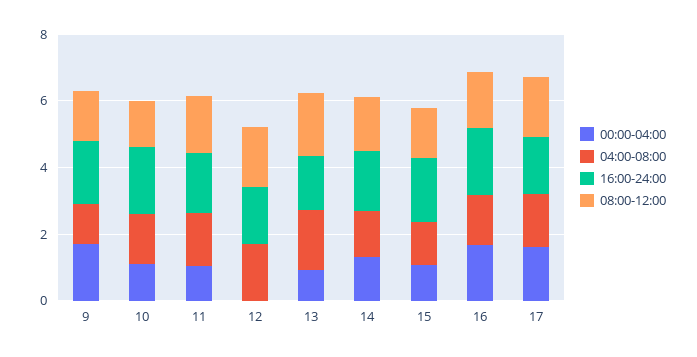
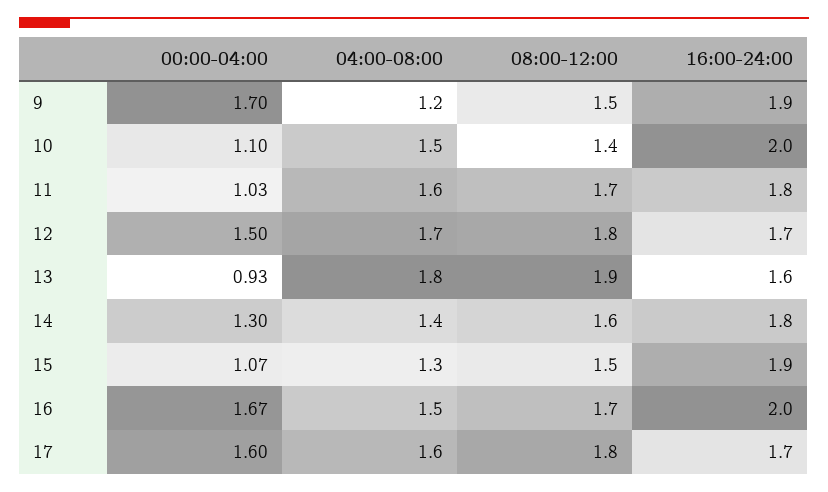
  {
    "00:00-04:00": {
      "9": 1.7,
      "10": 1.1,
      "11": 1.03,
-     "12": 0,
+     "12": 1.5,
      "13": 0.93,
      "14": 1.3,
      "15": 1.07,
      "16": 1.67,
      "17": 1.6
    },
    "04:00-08:00": {
      "9": 1.2,
      "10": 1.5,
      "11": 1.6,
      "12": 1.7,
      "13": 1.8,
      "14": 1.4,
      "15": 1.3,
      "16": 1.5,
      "17": 1.6
    },
    "16:00-24:00": {
      "9": 1.9,
      "10": 2,
      "11": 1.8,
      "12": 1.7,
      "13": 1.6,
      "14": 1.8,
      "15": 1.9,
      "16": 2,
      "17": 1.7
    },
    "08:00-12:00": {
      "9": 1.5,
      "10": 1.4,
      "11": 1.7,
      "12": 1.8,
      "13": 1.9,
      "14": 1.6,
      "15": 1.5,
      "16": 1.7,
      "17": 1.8
    }
  }

